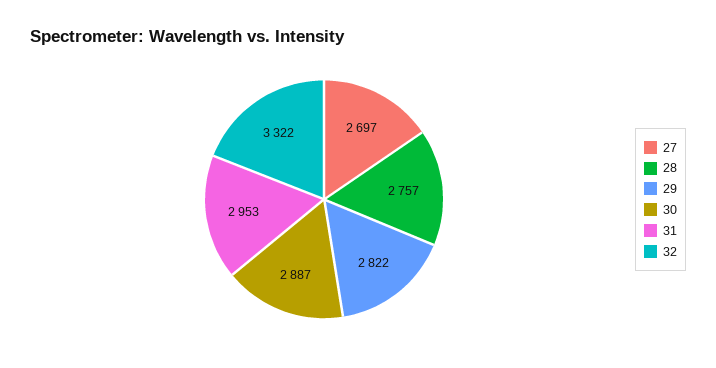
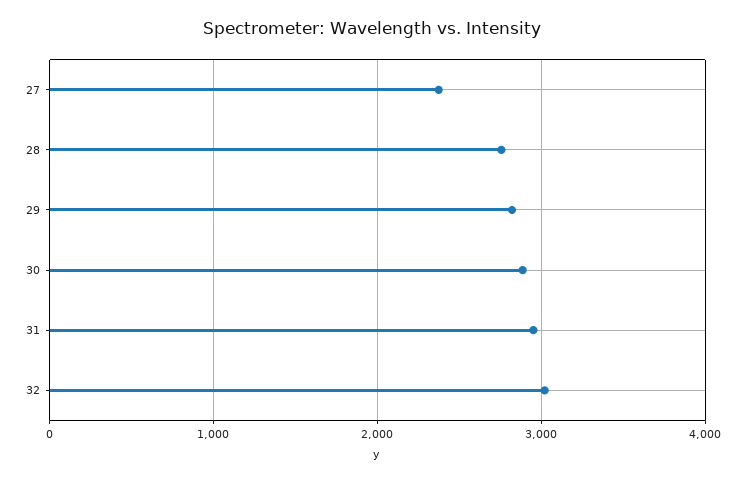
  {
-   "27": 2697,
+   "27": 2400,
    "28": 2757,
    "29": 2822,
    "30": 2887,
    "31": 2953,
-   "32": 3322
+   "32": 3000
  }

